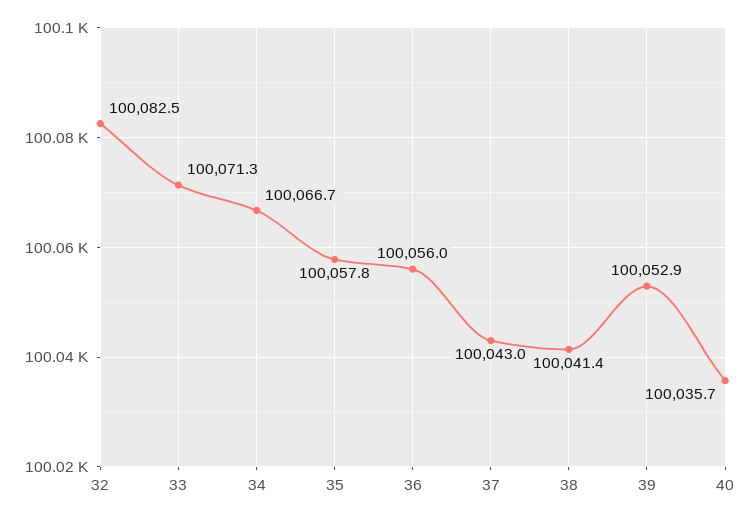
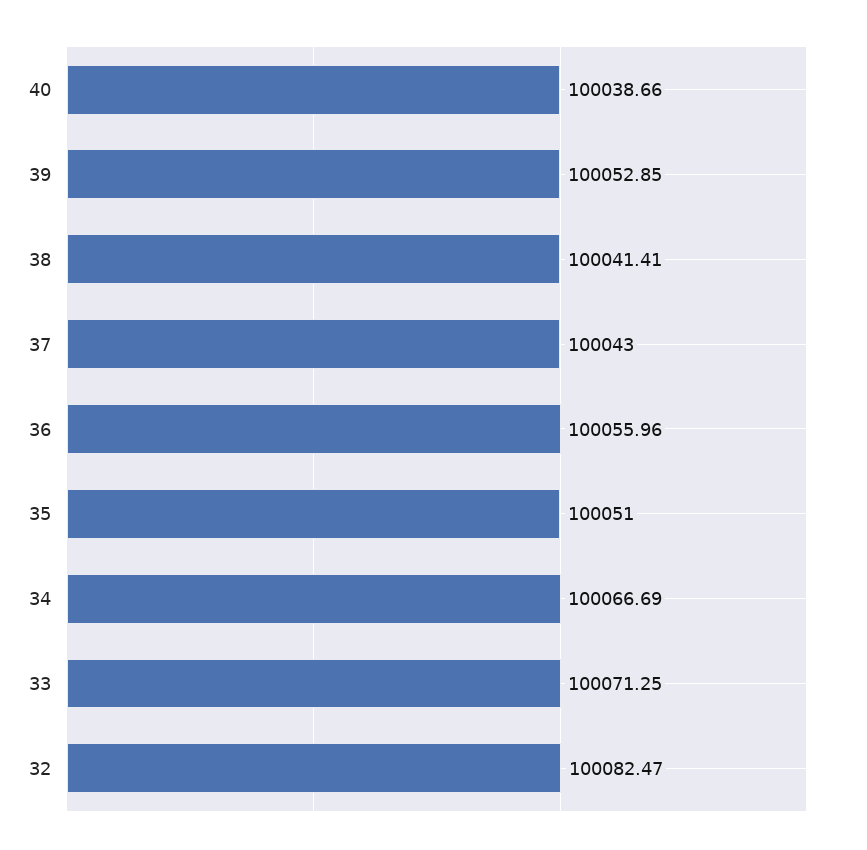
  {
    "32": 100082.47,
    "33": 100071.25,
    "34": 100066.69,
-   "35": 100057.8,
+   "35": 100051,
    "36": 100055.96,
    "37": 100043,
    "38": 100041.41,
    "39": 100052.85,
-   "40": 100035.7
+   "40": 100038.66
  }

